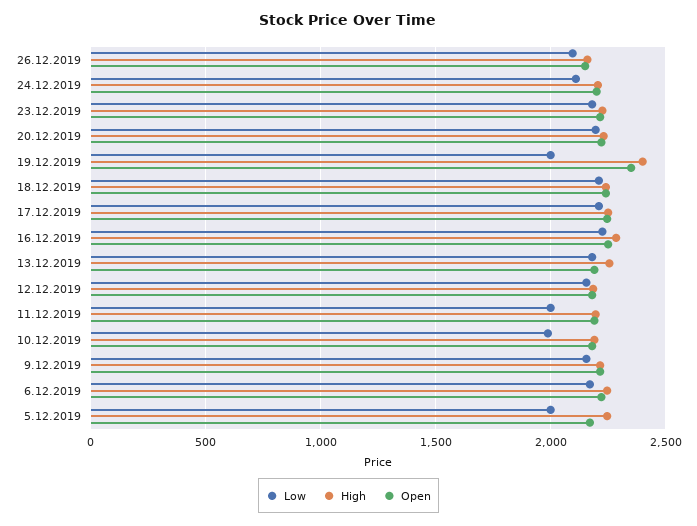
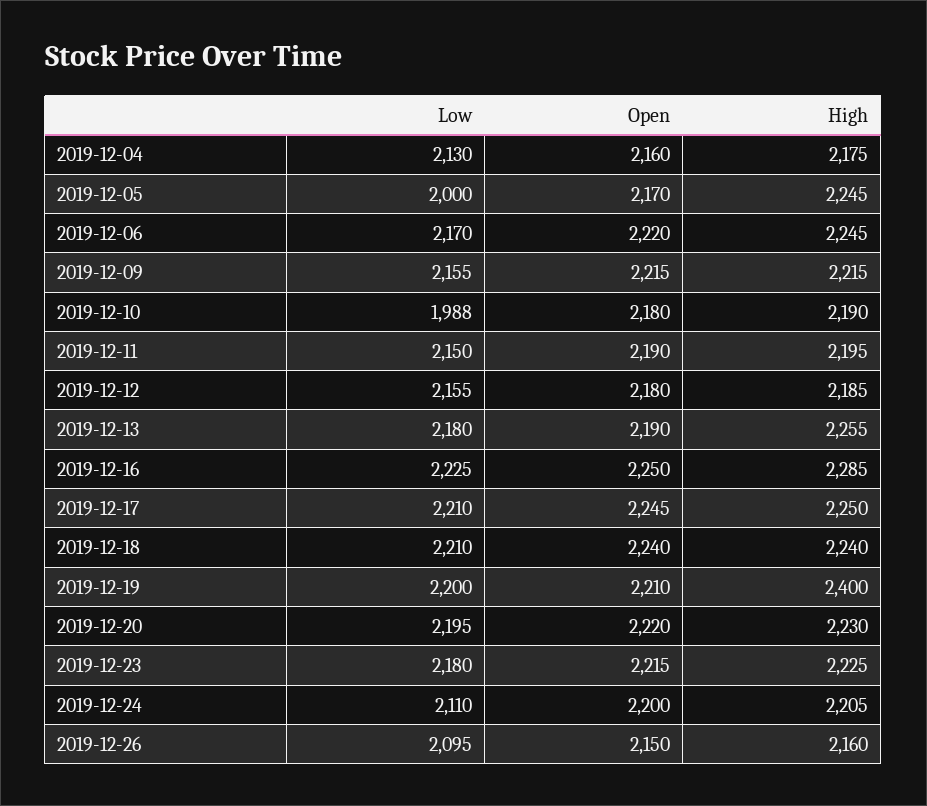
  {
    "Low": {
      "26.12.2019": 2095,
      "24.12.2019": 2110,
      "23.12.2019": 2180,
      "20.12.2019": 2195,
-     "19.12.2019": 2000,
+     "19.12.2019": 2200,
      "18.12.2019": 2210,
      "17.12.2019": 2210,
      "16.12.2019": 2225,
      "13.12.2019": 2180,
      "12.12.2019": 2155,
-     "11.12.2019": 2000,
+     "11.12.2019": 2150,
      "10.12.2019": 1988,
      "9.12.2019": 2155,
      "6.12.2019": 2170,
-     "5.12.2019": 2000
+     "5.12.2019": 2000,
+     "2019-12-04": 2130
    },
    "High": {
      "26.12.2019": 2160,
      "24.12.2019": 2205,
      "23.12.2019": 2225,
      "20.12.2019": 2230,
      "19.12.2019": 2400,
      "18.12.2019": 2240,
      "17.12.2019": 2250,
      "16.12.2019": 2285,
      "13.12.2019": 2255,
      "12.12.2019": 2185,
      "11.12.2019": 2195,
      "10.12.2019": 2190,
      "9.12.2019": 2215,
      "6.12.2019": 2245,
-     "5.12.2019": 2245
+     "5.12.2019": 2245,
+     "2019-12-04": 2175
    },
    "Open": {
      "26.12.2019": 2150,
      "24.12.2019": 2200,
      "23.12.2019": 2215,
      "20.12.2019": 2220,
-     "19.12.2019": 2350,
+     "19.12.2019": 2210,
      "18.12.2019": 2240,
      "17.12.2019": 2245,
      "16.12.2019": 2250,
      "13.12.2019": 2190,
      "12.12.2019": 2180,
      "11.12.2019": 2190,
      "10.12.2019": 2180,
      "9.12.2019": 2215,
      "6.12.2019": 2220,
-     "5.12.2019": 2170
+     "5.12.2019": 2170,
+     "2019-12-04": 2160
    }
  }

